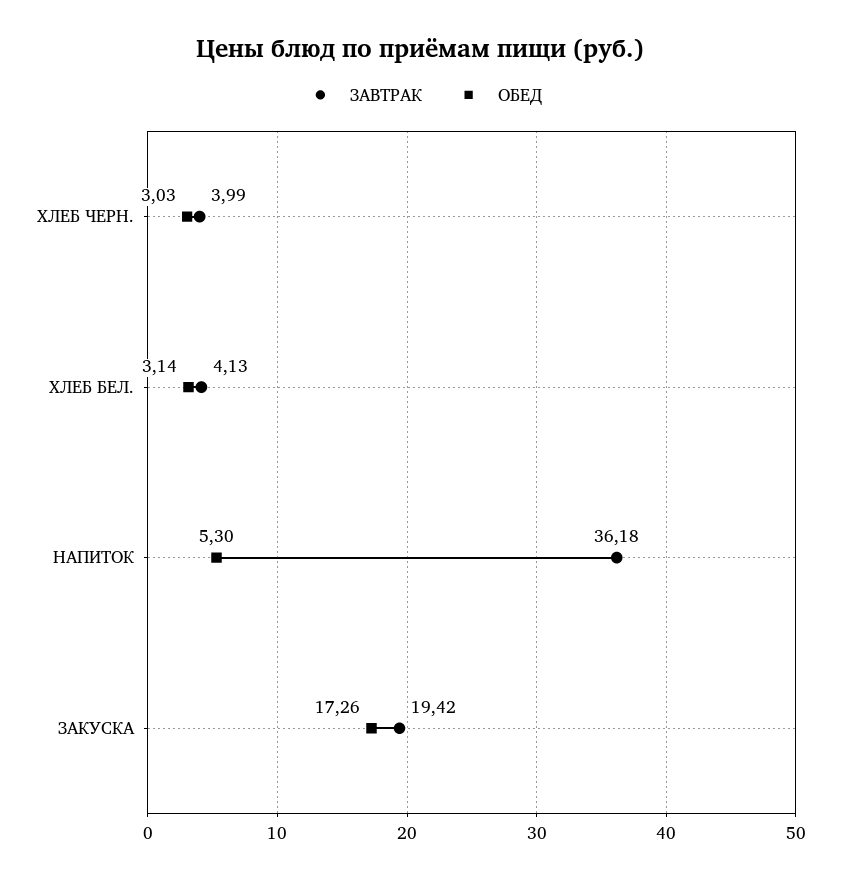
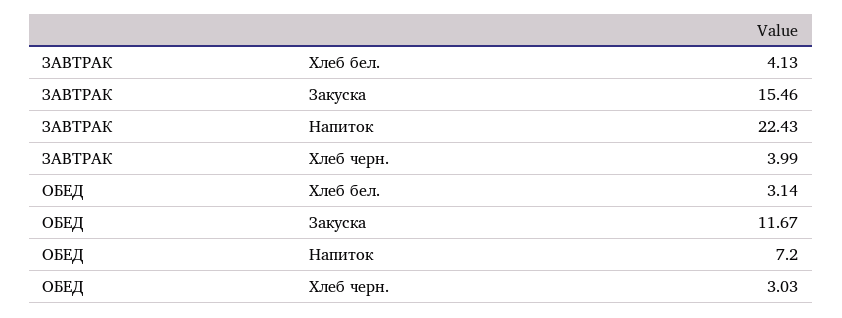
  {
    "ЗАВТРАК": {
      "ХЛЕБ ЧЕРН.": 3.99,
      "ХЛЕБ БЕЛ.": 4.13,
-     "НАПИТОК": 36.18,
+     "НАПИТОК": 22.43,
-     "ЗАКУСКА": 19.42
+     "ЗАКУСКА": 15.46
    },
    "ОБЕД": {
      "ХЛЕБ ЧЕРН.": 3.03,
      "ХЛЕБ БЕЛ.": 3.14,
-     "НАПИТОК": 5.3,
+     "НАПИТОК": 7.2,
-     "ЗАКУСКА": 17.26
+     "ЗАКУСКА": 11.67
    }
  }

